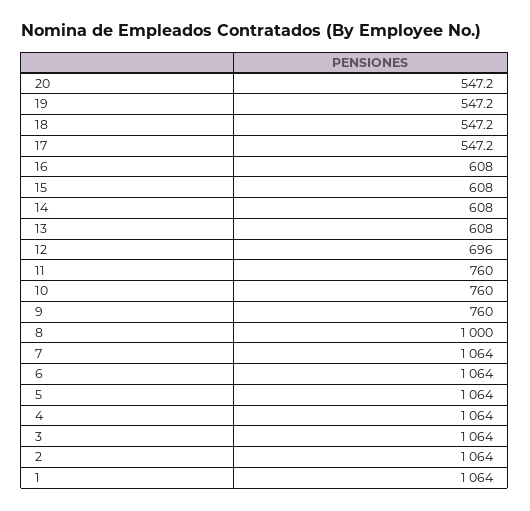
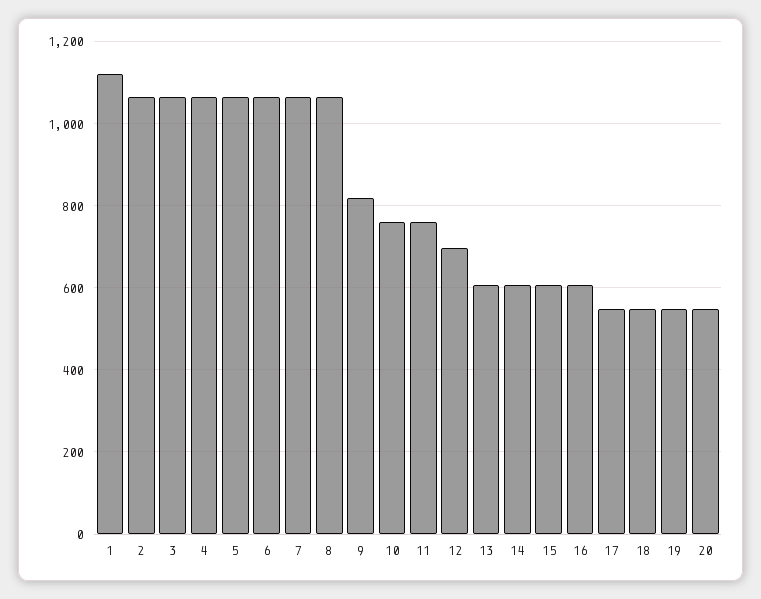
  {
    "20": 547.2,
    "19": 547.2,
    "18": 547.2,
    "17": 547.2,
    "16": 608,
    "15": 608,
    "14": 608,
    "13": 608,
    "12": 696,
    "11": 760,
    "10": 760,
-   "9": 760,
+   "9": 820,
-   "8": 1000,
+   "8": 1060,
    "7": 1064,
    "6": 1064,
    "5": 1064,
    "4": 1064,
    "3": 1064,
    "2": 1064,
-   "1": 1064
+   "1": 1120
  }

